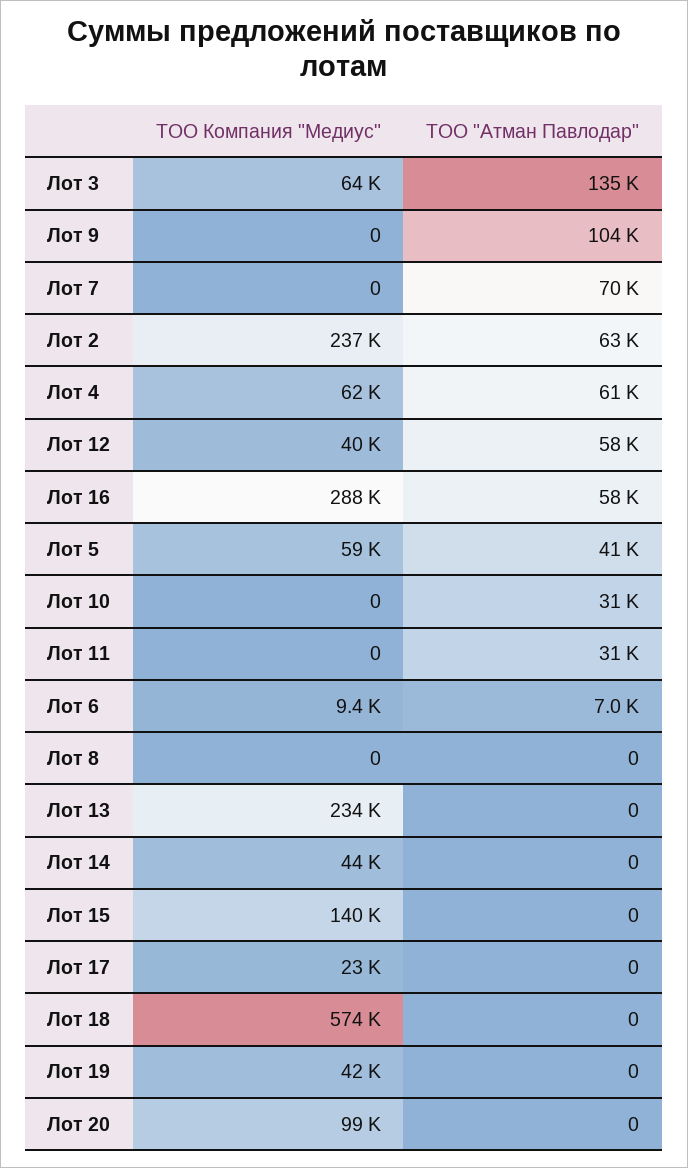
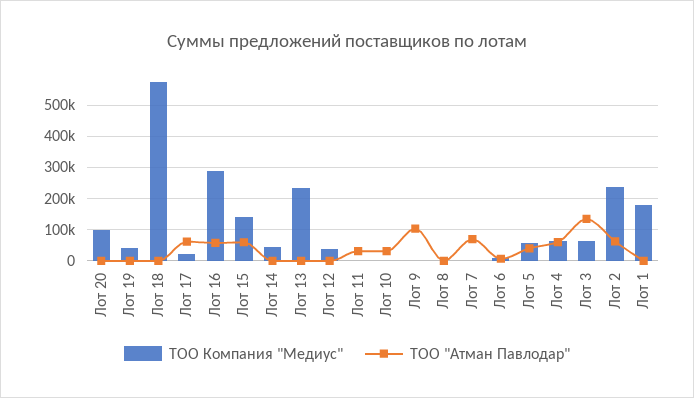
  {
    "ТОО Компания \"Медиус\"": {
      "Лот 3": 64000,
      "Лот 9": 0,
      "Лот 7": 0,
      "Лот 2": 237000,
      "Лот 4": 62000,
      "Лот 12": 40000,
      "Лот 16": 288000,
      "Лот 5": 59000,
      "Лот 10": 0,
      "Лот 11": 0,
      "Лот 6": 9400,
      "Лот 8": 0,
      "Лот 13": 234000,
      "Лот 14": 44000,
      "Лот 15": 140000,
      "Лот 17": 23000,
      "Лот 18": 574000,
      "Лот 19": 42000,
-     "Лот 20": 99000
+     "Лот 20": 99000,
+     "Лот 1": 180000
    },
    "ТОО \"Атман Павлодар\"": {
      "Лот 3": 135000,
      "Лот 9": 104000,
      "Лот 7": 70000,
      "Лот 2": 63000,
      "Лот 4": 61000,
-     "Лот 12": 58000,
+     "Лот 12": 0,
      "Лот 16": 58000,
      "Лот 5": 41000,
      "Лот 10": 31000,
      "Лот 11": 31000,
      "Лот 6": 7000,
      "Лот 8": 0,
      "Лот 13": 0,
      "Лот 14": 0,
-     "Лот 15": 0,
+     "Лот 15": 60000,
-     "Лот 17": 0,
+     "Лот 17": 60000,
      "Лот 18": 0,
      "Лот 19": 0,
-     "Лот 20": 0
+     "Лот 20": 0,
+     "Лот 1": 0
    }
  }

